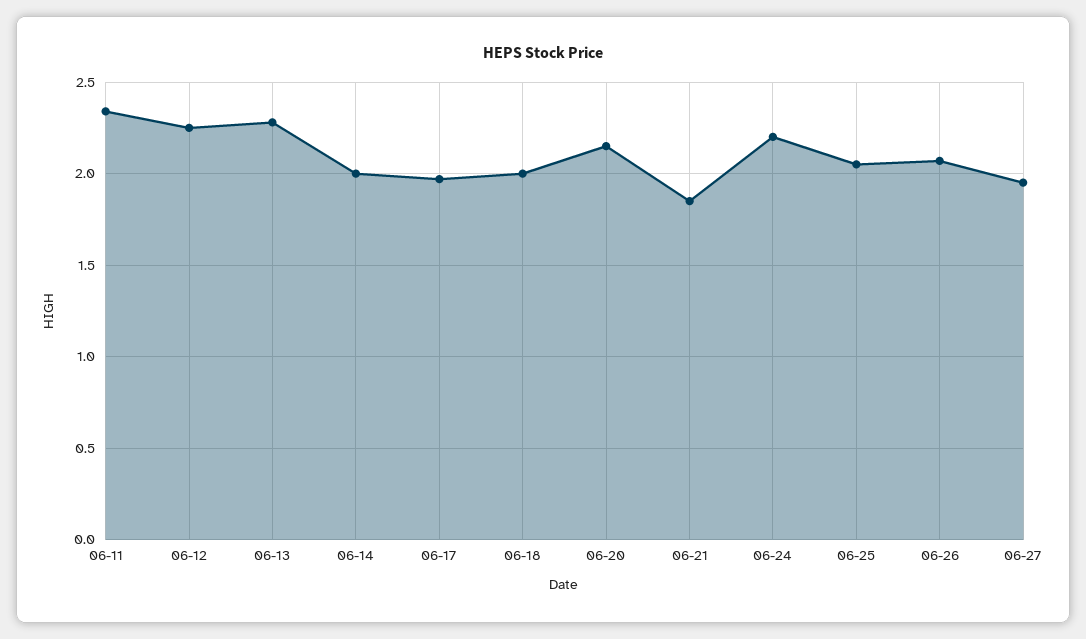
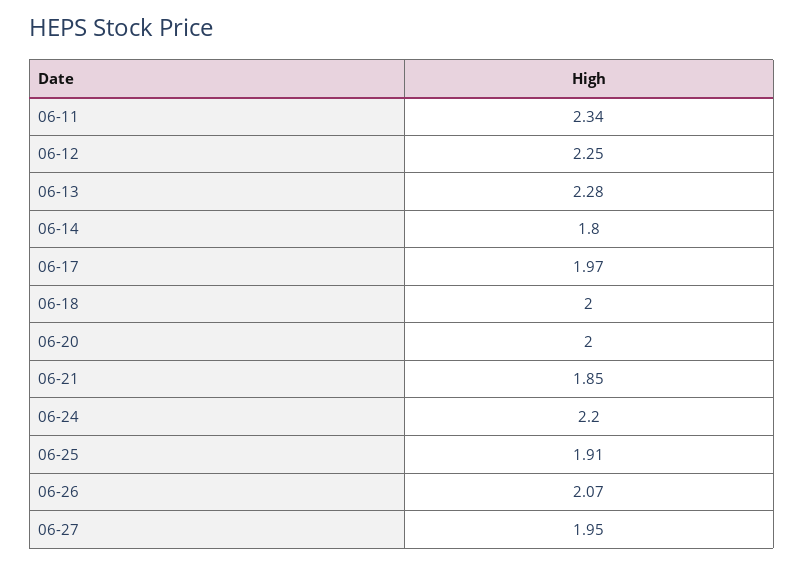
  {
    "06-11": 2.34,
    "06-12": 2.25,
    "06-13": 2.28,
-   "06-14": 2,
+   "06-14": 1.8,
    "06-17": 1.97,
    "06-18": 2,
-   "06-20": 2.15,
+   "06-20": 2,
    "06-21": 1.85,
    "06-24": 2.2,
-   "06-25": 2.05,
+   "06-25": 1.91,
    "06-26": 2.07,
    "06-27": 1.95
  }

